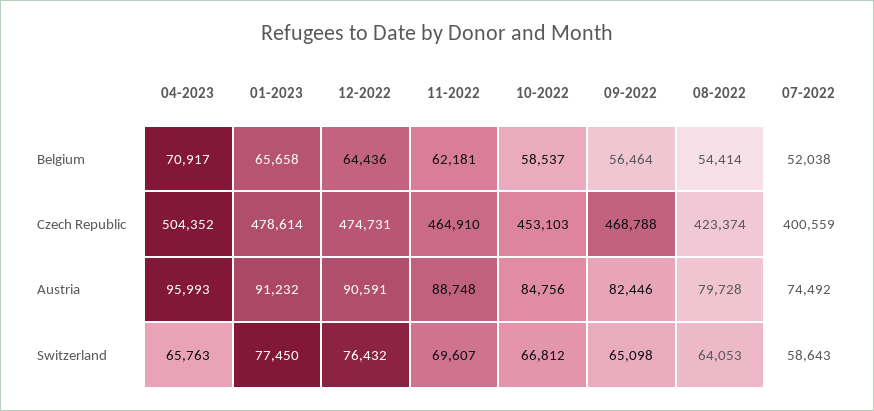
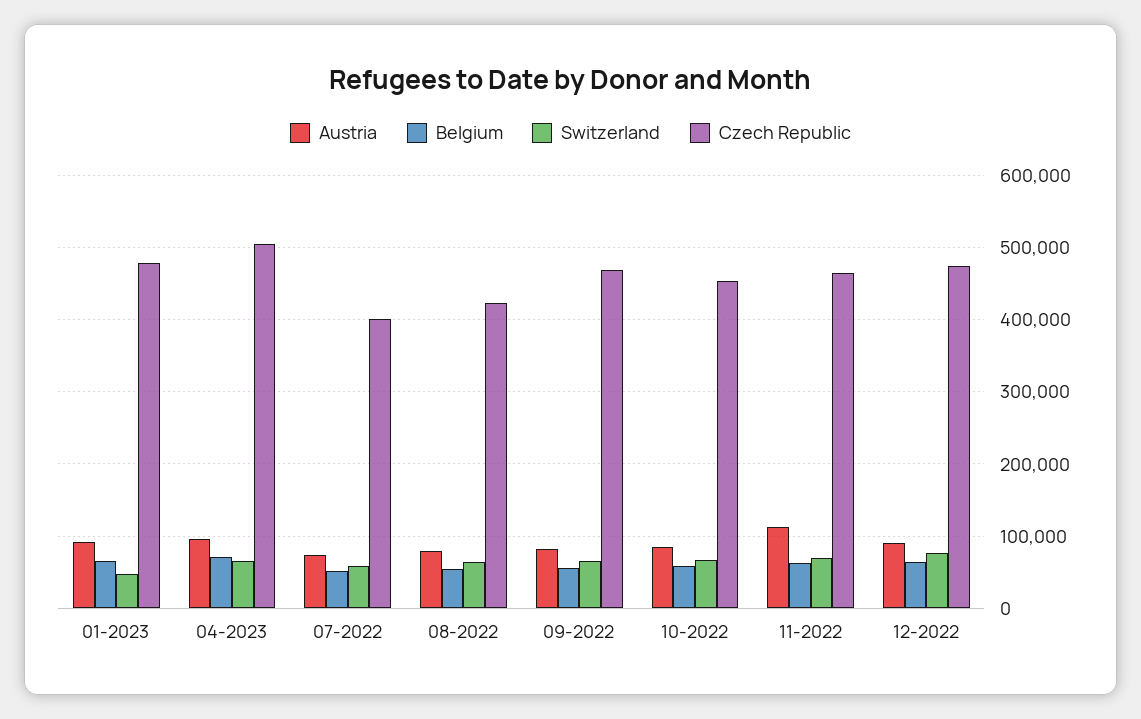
  {
    "Belgium": {
      "04-2023": 70917,
      "01-2023": 65658,
      "12-2022": 64436,
      "11-2022": 62181,
      "10-2022": 58537,
      "09-2022": 56464,
      "08-2022": 54414,
      "07-2022": 52038
    },
    "Czech Republic": {
      "04-2023": 504352,
      "01-2023": 478614,
      "12-2022": 474731,
      "11-2022": 464910,
      "10-2022": 453103,
      "09-2022": 468788,
      "08-2022": 423374,
      "07-2022": 400559
    },
    "Austria": {
      "04-2023": 95993,
      "01-2023": 91232,
      "12-2022": 90591,
-     "11-2022": 88748,
+     "11-2022": 110000,
      "10-2022": 84756,
      "09-2022": 82446,
      "08-2022": 79728,
      "07-2022": 74492
    },
    "Switzerland": {
      "04-2023": 65763,
-     "01-2023": 77450,
+     "01-2023": 50000,
      "12-2022": 76432,
      "11-2022": 69607,
      "10-2022": 66812,
      "09-2022": 65098,
      "08-2022": 64053,
      "07-2022": 58643
    }
  }

